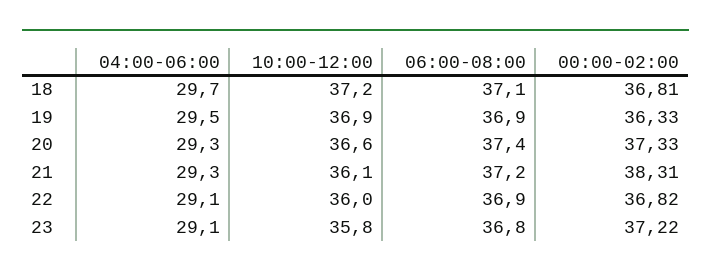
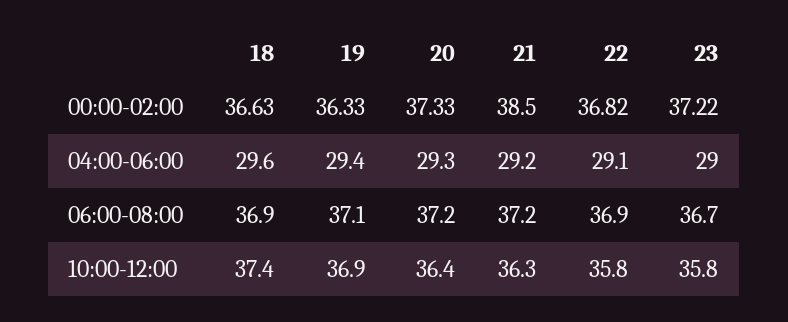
  {
    "04:00-06:00": {
-     "18": 29.7,
+     "18": 29.6,
-     "19": 29.5,
+     "19": 29.4,
      "20": 29.3,
-     "21": 29.3,
+     "21": 29.2,
      "22": 29.1,
-     "23": 29.1
+     "23": 29
    },
    "10:00-12:00": {
-     "18": 37.2,
+     "18": 37.4,
      "19": 36.9,
-     "20": 36.6,
+     "20": 36.4,
-     "21": 36.1,
+     "21": 36.3,
-     "22": 36,
+     "22": 35.8,
      "23": 35.8
    },
    "06:00-08:00": {
-     "18": 37.1,
+     "18": 36.9,
-     "19": 36.9,
+     "19": 37.1,
-     "20": 37.4,
+     "20": 37.2,
      "21": 37.2,
      "22": 36.9,
-     "23": 36.8
+     "23": 36.7
    },
    "00:00-02:00": {
-     "18": 36.81,
+     "18": 36.63,
      "19": 36.33,
      "20": 37.33,
-     "21": 38.31,
+     "21": 38.5,
      "22": 36.82,
      "23": 37.22
    }
  }

